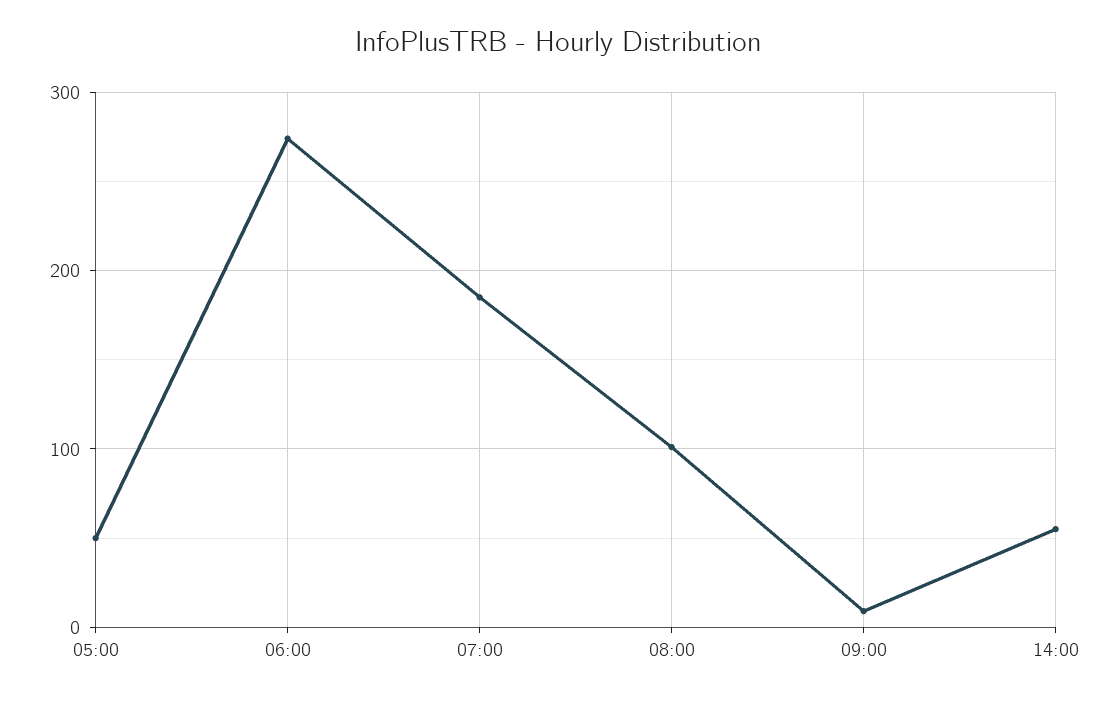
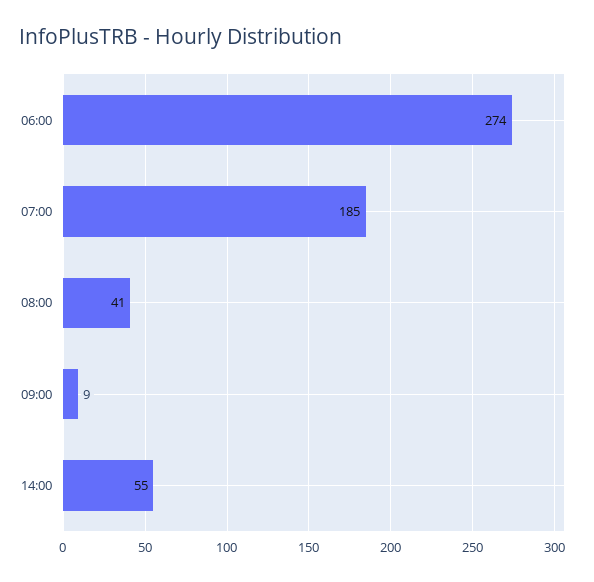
  {
-   "05:00": 50,
    "06:00": 274,
    "07:00": 185,
-   "08:00": 100,
+   "08:00": 41,
    "09:00": 9,
    "14:00": 55
  }

